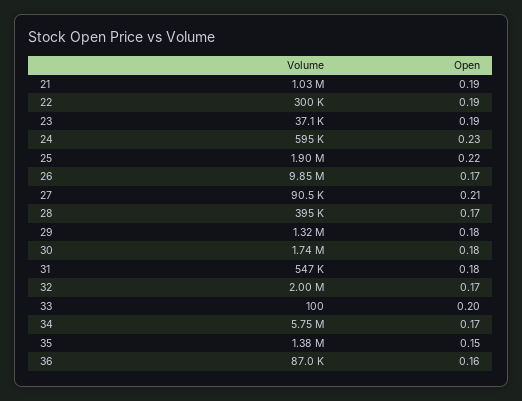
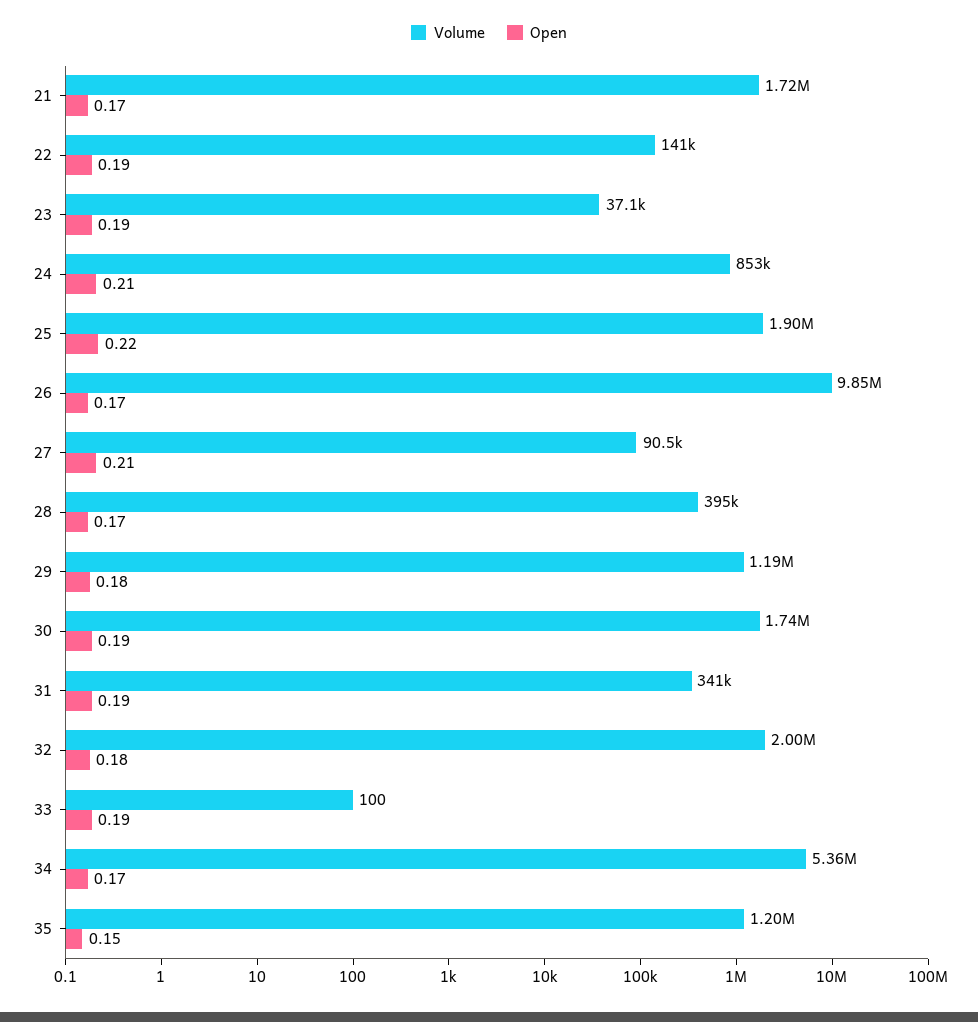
  {
    "Volume": {
-     "21": 1030000,
+     "21": 1720000,
-     "22": 300000,
+     "22": 141000,
      "23": 37100,
-     "24": 595000,
+     "24": 853000,
      "25": 1900000,
      "26": 9850000,
      "27": 90500,
      "28": 395000,
-     "29": 1320000,
+     "29": 1190000,
      "30": 1740000,
-     "31": 547000,
+     "31": 341000,
      "32": 2000000,
      "33": 100,
-     "34": 5750000,
+     "34": 5360000,
-     "35": 1380000,
+     "35": 1200000
-     "36": 87000
    },
    "Open": {
-     "21": 0.19,
+     "21": 0.17,
      "22": 0.19,
      "23": 0.19,
-     "24": 0.23,
+     "24": 0.21,
      "25": 0.22,
      "26": 0.17,
      "27": 0.21,
      "28": 0.17,
      "29": 0.18,
-     "30": 0.18,
+     "30": 0.19,
-     "31": 0.18,
+     "31": 0.19,
-     "32": 0.17,
+     "32": 0.18,
-     "33": 0.2,
+     "33": 0.19,
      "34": 0.17,
-     "35": 0.15,
+     "35": 0.15
-     "36": 0.16
    }
  }

